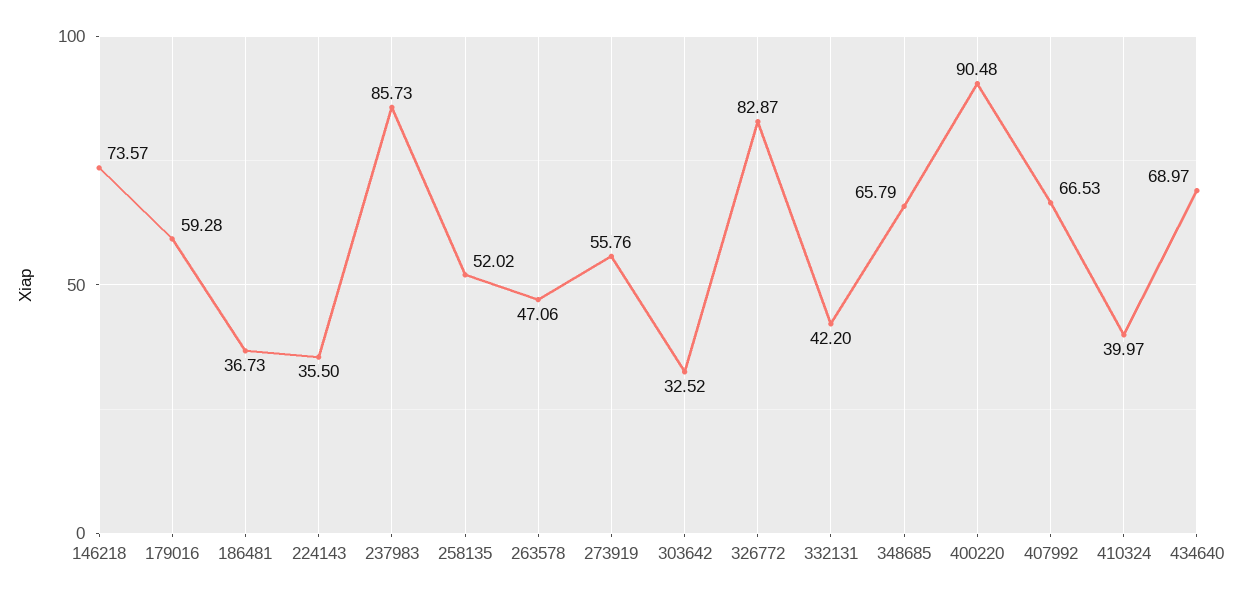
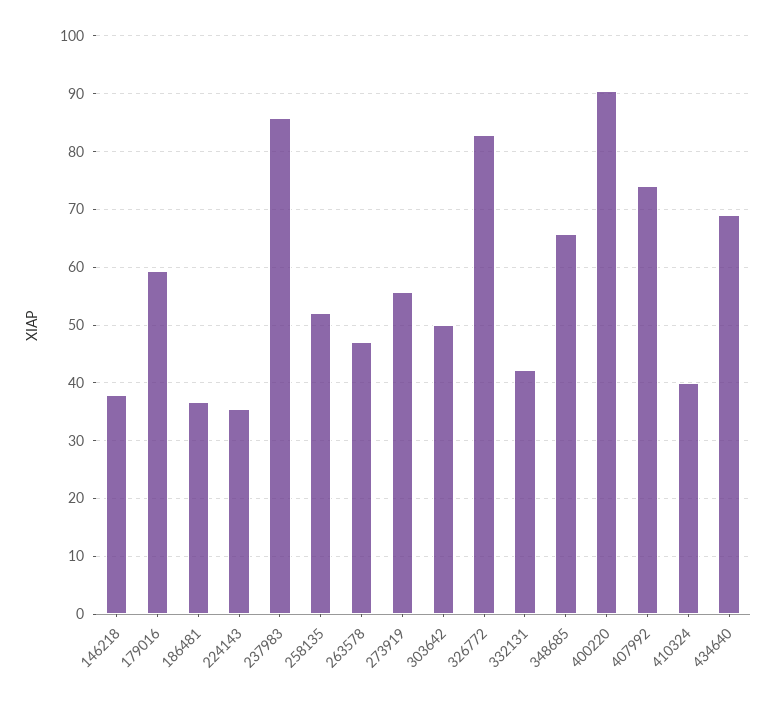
  {
-   "146218": 73.57,
+   "146218": 38,
    "179016": 59.28,
    "186481": 36.73,
    "224143": 35.5,
    "237983": 85.73,
    "258135": 52.02,
    "263578": 47.06,
    "273919": 55.76,
-   "303642": 32.52,
+   "303642": 50,
    "326772": 82.87,
    "332131": 42.2,
    "348685": 65.79,
    "400220": 90.48,
-   "407992": 66.53,
+   "407992": 74,
    "410324": 39.97,
    "434640": 68.97
  }

